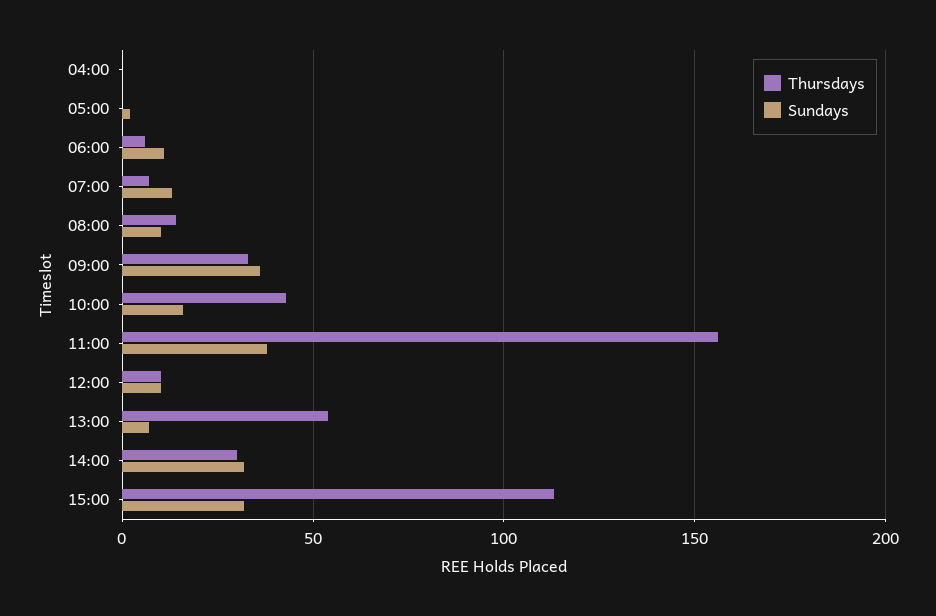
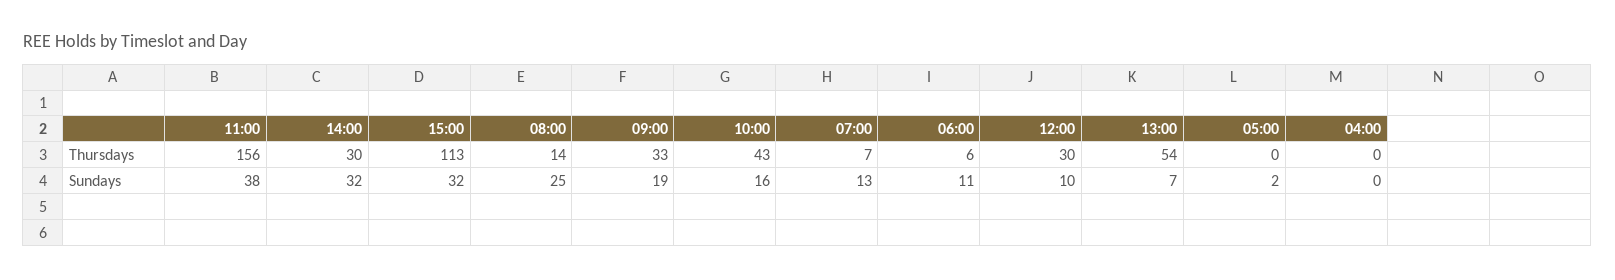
  {
    "Thursdays": {
      "04:00": 0,
      "05:00": 0,
      "06:00": 6,
      "07:00": 7,
      "08:00": 14,
      "09:00": 33,
      "10:00": 43,
      "11:00": 156,
-     "12:00": 10,
+     "12:00": 30,
      "13:00": 54,
      "14:00": 30,
      "15:00": 113
    },
    "Sundays": {
      "04:00": 0,
      "05:00": 2,
      "06:00": 11,
      "07:00": 13,
-     "08:00": 10,
+     "08:00": 25,
-     "09:00": 35,
+     "09:00": 19,
      "10:00": 16,
      "11:00": 38,
      "12:00": 10,
      "13:00": 7,
      "14:00": 32,
      "15:00": 32
    }
  }

